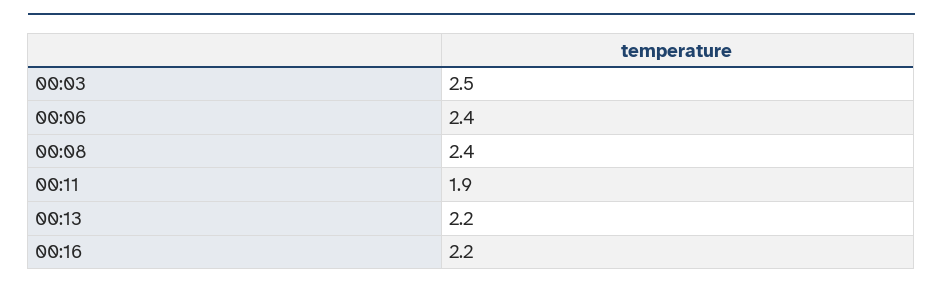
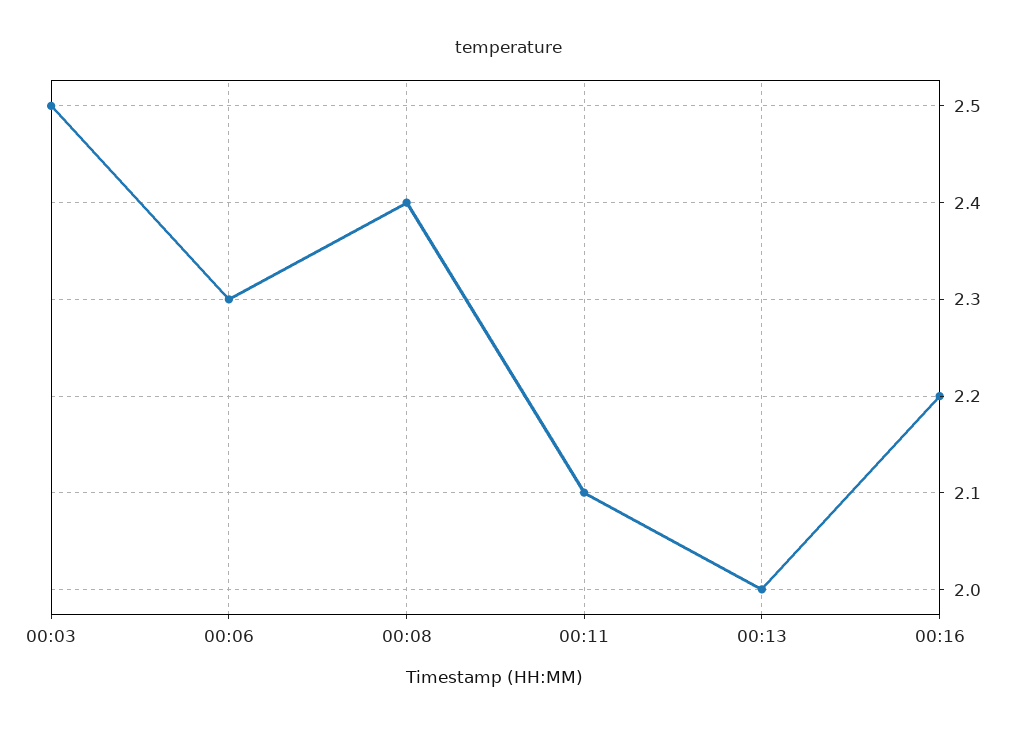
  {
    "00:03": 2.5,
-   "00:06": 2.4,
+   "00:06": 2.3,
    "00:08": 2.4,
-   "00:11": 1.9,
+   "00:11": 2.1,
-   "00:13": 2.2,
+   "00:13": 2,
    "00:16": 2.2
  }

